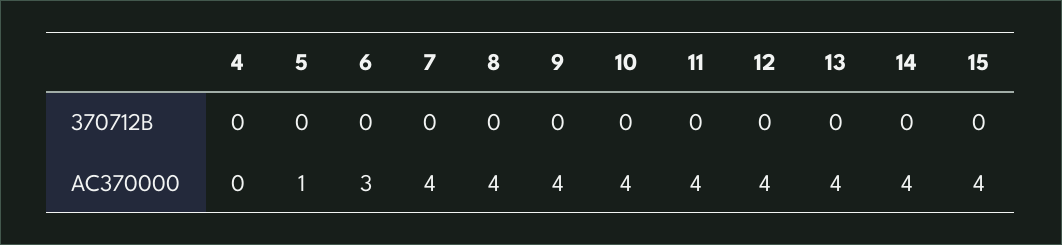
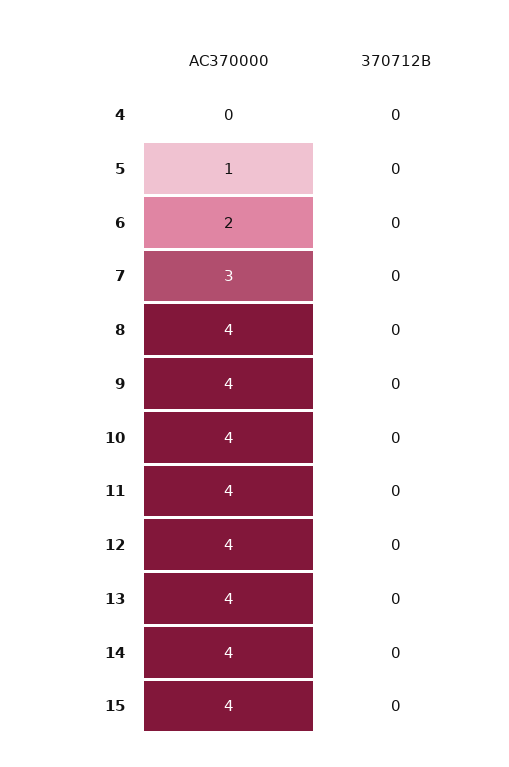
  {
    "4": {
      "370712B": 0,
      "AC370000": 0
    },
    "5": {
      "370712B": 0,
      "AC370000": 1
    },
    "6": {
      "370712B": 0,
-     "AC370000": 3
+     "AC370000": 2
    },
    "7": {
      "370712B": 0,
-     "AC370000": 4
+     "AC370000": 3
    },
    "8": {
      "370712B": 0,
      "AC370000": 4
    },
    "9": {
      "370712B": 0,
      "AC370000": 4
    },
    "10": {
      "370712B": 0,
      "AC370000": 4
    },
    "11": {
      "370712B": 0,
      "AC370000": 4
    },
    "12": {
      "370712B": 0,
      "AC370000": 4
    },
    "13": {
      "370712B": 0,
      "AC370000": 4
    },
    "14": {
      "370712B": 0,
      "AC370000": 4
    },
    "15": {
      "370712B": 0,
      "AC370000": 4
    }
  }

